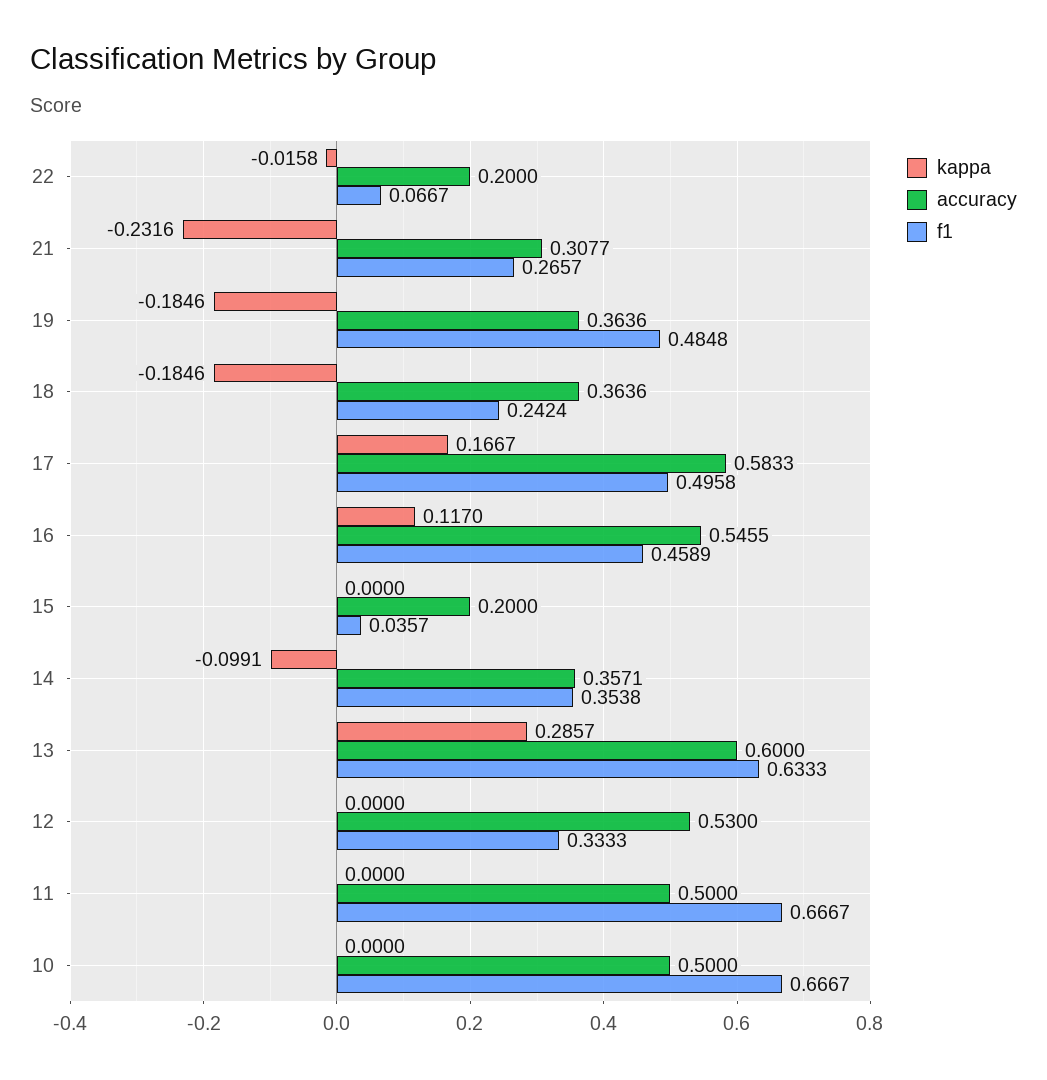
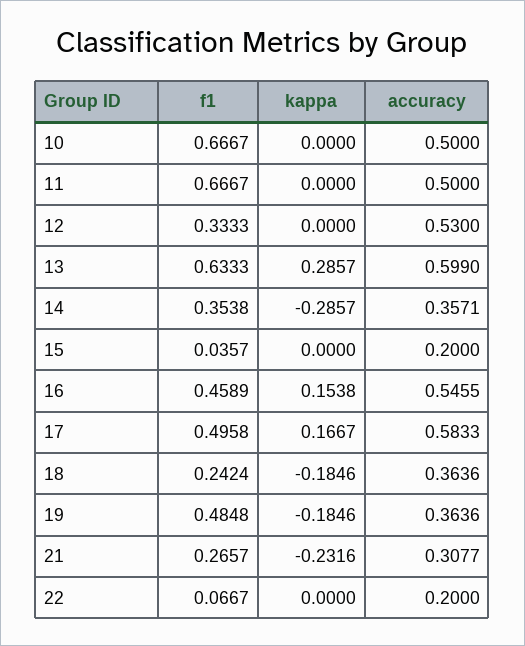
  {
    "kappa": {
-     "22": -0.0158,
+     "22": 0,
      "21": -0.2316,
      "19": -0.1846,
      "18": -0.1846,
      "17": 0.1667,
-     "16": 0.117,
+     "16": 0.1538,
      "15": 0,
-     "14": -0.0991,
+     "14": -0.2857,
      "13": 0.2857,
      "12": 0,
      "11": 0,
      "10": 0
    },
    "accuracy": {
      "22": 0.2,
      "21": 0.3077,
      "19": 0.3636,
      "18": 0.3636,
      "17": 0.5833,
      "16": 0.5455,
      "15": 0.2,
      "14": 0.3571,
-     "13": 0.6,
+     "13": 0.599,
      "12": 0.53,
      "11": 0.5,
      "10": 0.5
    },
    "f1": {
      "22": 0.0667,
      "21": 0.2657,
      "19": 0.4848,
      "18": 0.2424,
      "17": 0.4958,
      "16": 0.4589,
      "15": 0.0357,
      "14": 0.3538,
      "13": 0.6333,
      "12": 0.3333,
      "11": 0.6667,
      "10": 0.6667
    }
  }

